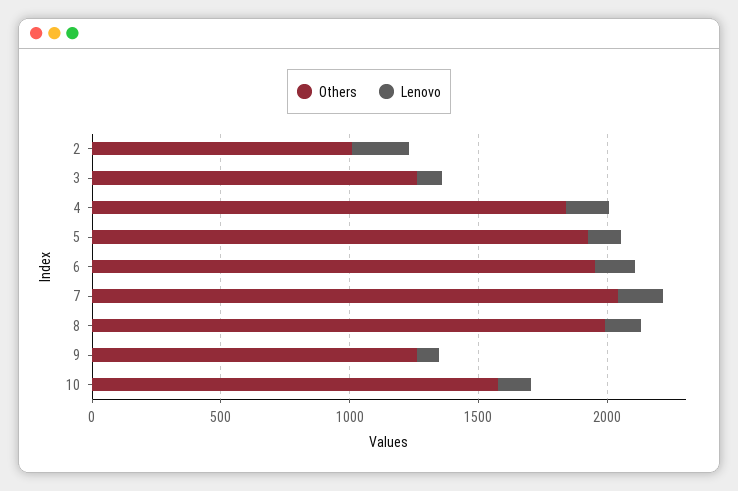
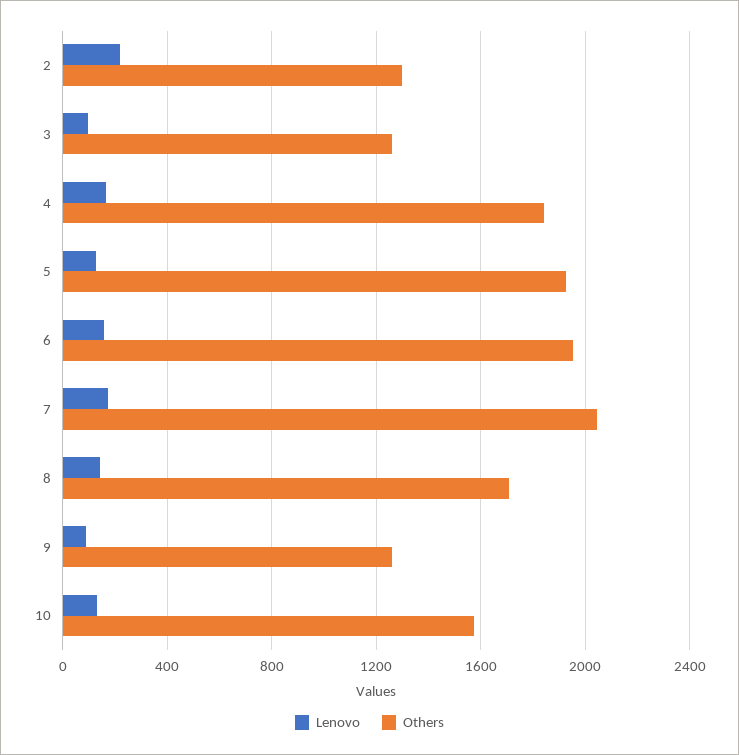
  {
    "Others": {
-     "2": 1000,
+     "2": 1300,
      "3": 1250,
      "4": 1850,
      "5": 1950,
      "6": 1950,
      "7": 2050,
-     "8": 2000,
+     "8": 1700,
      "9": 1250,
      "10": 1600
    },
    "Lenovo": {
      "2": 200,
      "3": 100,
      "4": 150,
      "5": 150,
      "6": 150,
      "7": 150,
      "8": 150,
      "9": 100,
      "10": 150
    }
  }

